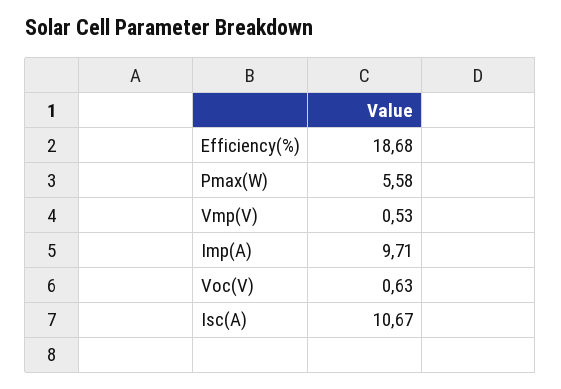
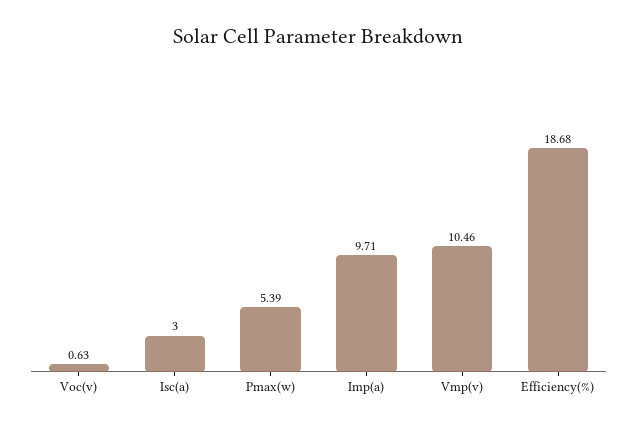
  {
    "Efficiency(%)": 18.68,
-   "Pmax(W)": 5.58,
+   "Pmax(W)": 5.39,
-   "Vmp(V)": 0.53,
+   "Vmp(V)": 10.46,
    "Imp(A)": 9.71,
    "Voc(V)": 0.63,
-   "Isc(A)": 10.67
+   "Isc(A)": 3
  }

